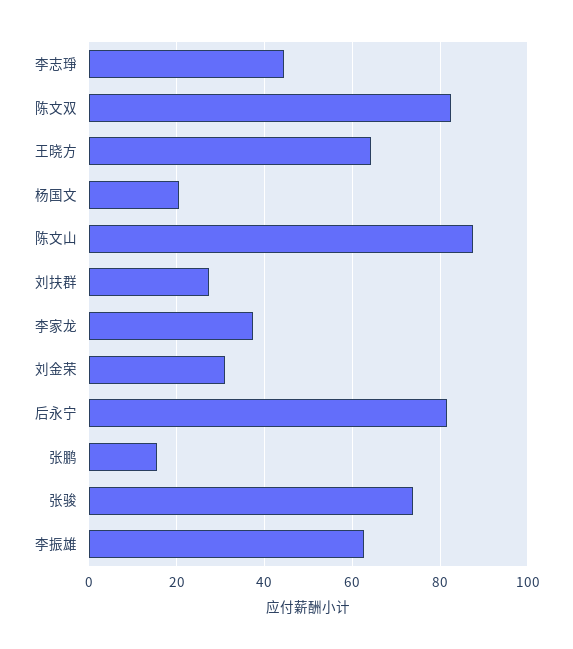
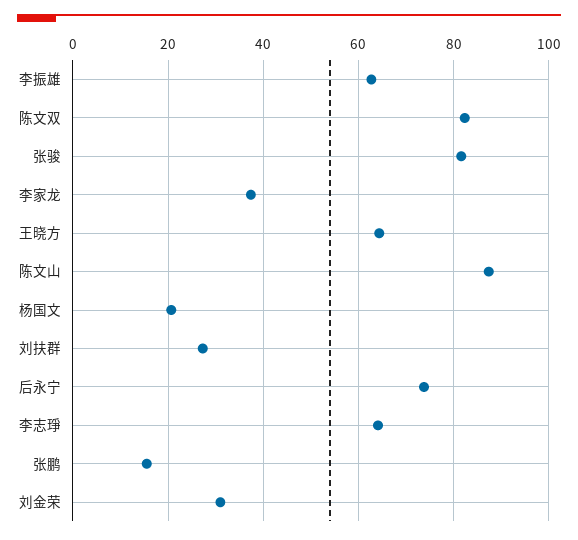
  {
-   "李志琤": 44,
+   "李志琤": 64,
    "陈文双": 82,
    "王晓方": 64,
    "杨国文": 20,
    "陈文山": 88,
    "刘扶群": 28,
    "李家龙": 38,
    "刘金荣": 30,
-   "后永宁": 82,
+   "后永宁": 74,
    "张鹏": 16,
-   "张骏": 74,
+   "张骏": 82,
    "李振雄": 62
  }

